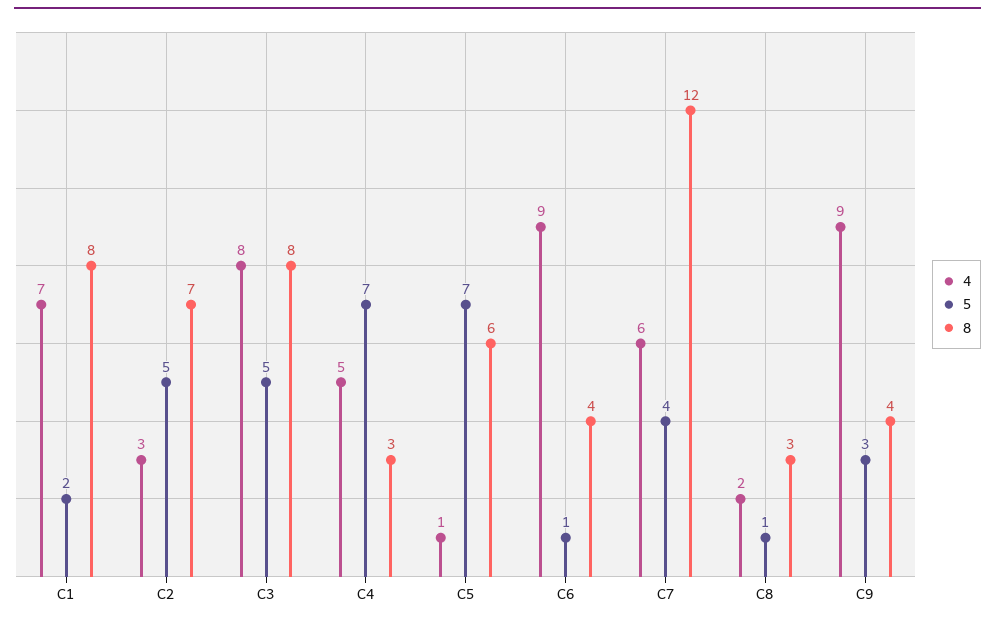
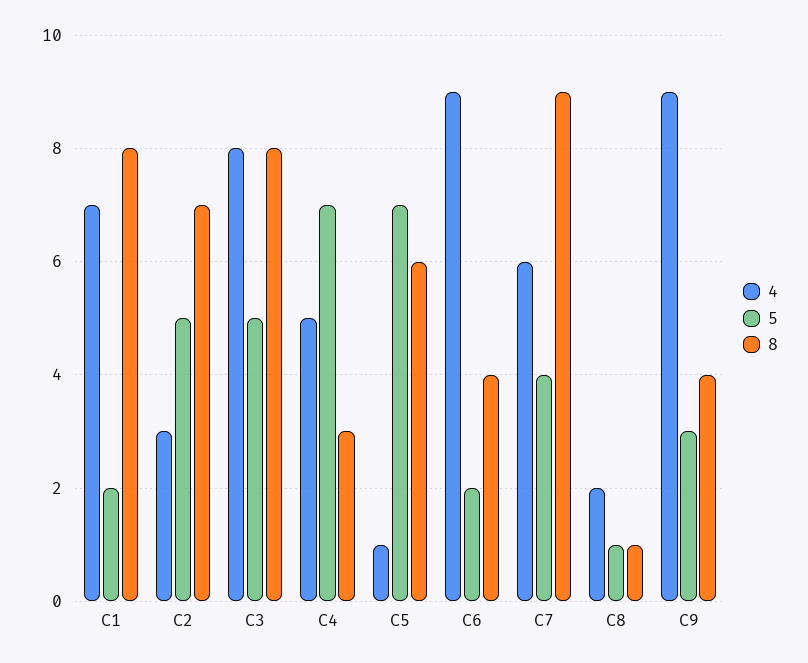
  {
    "4": {
      "C1": 7,
      "C2": 3,
      "C3": 8,
      "C4": 5,
      "C5": 1,
      "C6": 9,
      "C7": 6,
      "C8": 2,
      "C9": 9
    },
    "5": {
      "C1": 2,
      "C2": 5,
      "C3": 5,
      "C4": 7,
      "C5": 7,
-     "C6": 1,
+     "C6": 2,
      "C7": 4,
      "C8": 1,
      "C9": 3
    },
    "8": {
      "C1": 8,
      "C2": 7,
      "C3": 8,
      "C4": 3,
      "C5": 6,
      "C6": 4,
-     "C7": 12,
+     "C7": 9,
-     "C8": 3,
+     "C8": 1,
      "C9": 4
    }
  }

